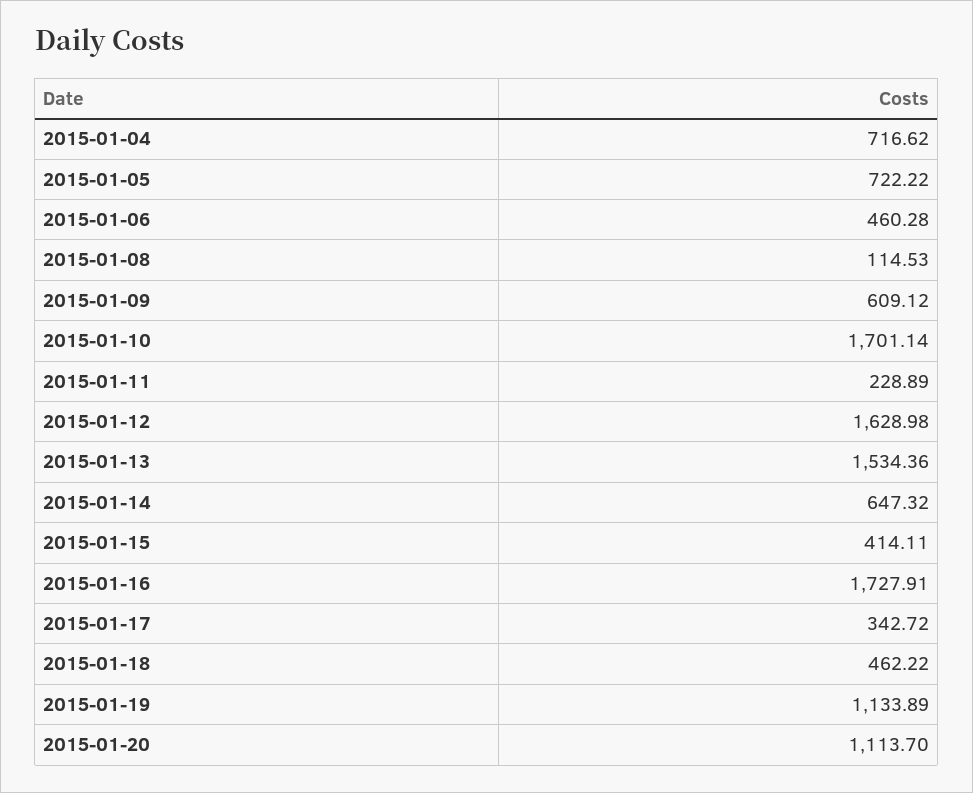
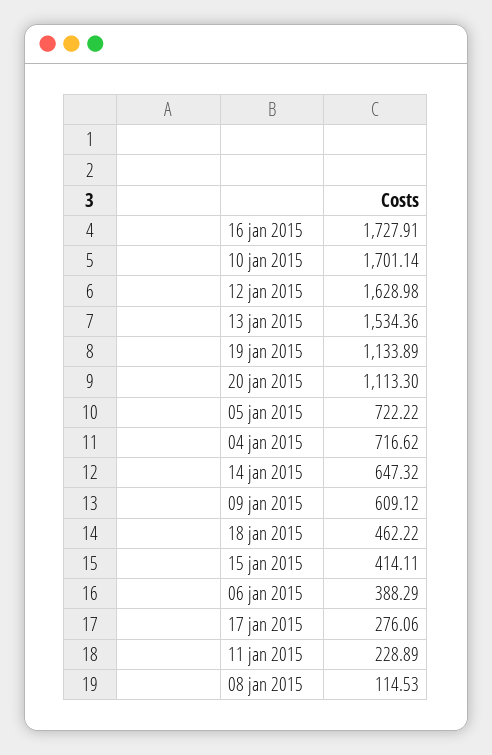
  {
    "2015-01-04": 716.62,
    "2015-01-05": 722.22,
-   "2015-01-06": 460.28,
+   "2015-01-06": 388.29,
    "2015-01-08": 114.53,
    "2015-01-09": 609.12,
    "2015-01-10": 1701.14,
    "2015-01-11": 228.89,
    "2015-01-12": 1628.98,
    "2015-01-13": 1534.36,
    "2015-01-14": 647.32,
    "2015-01-15": 414.11,
    "2015-01-16": 1727.91,
-   "2015-01-17": 342.72,
+   "2015-01-17": 276.06,
    "2015-01-18": 462.22,
    "2015-01-19": 1133.89,
-   "2015-01-20": 1113.7
+   "2015-01-20": 1113.3
  }

